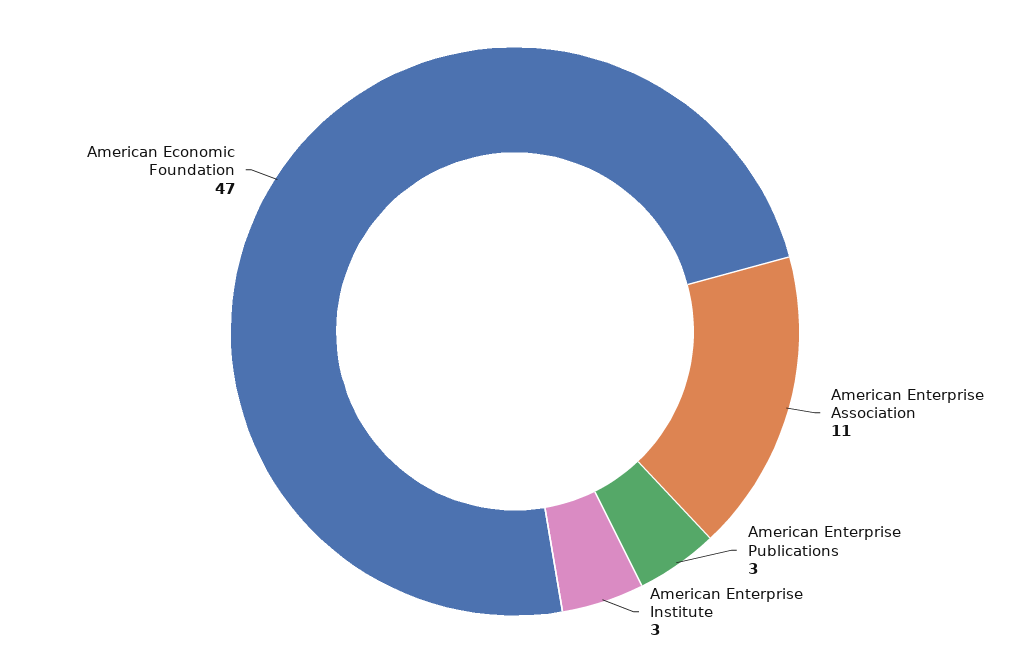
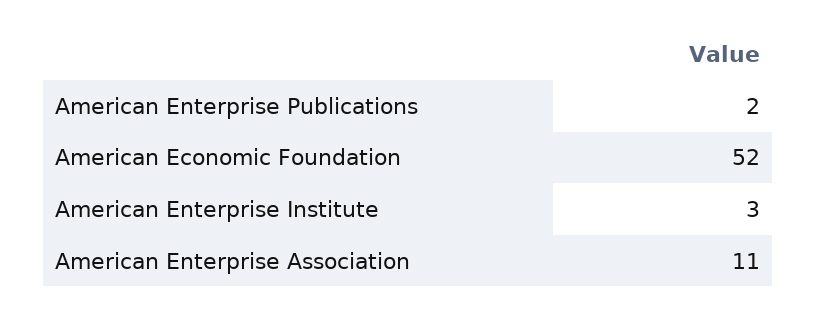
  {
    "American Enterprise Association": 11,
-   "American Enterprise Publications": 3,
+   "American Enterprise Publications": 2,
    "American Enterprise Institute": 3,
-   "American Economic Foundation": 47
+   "American Economic Foundation": 52
  }

